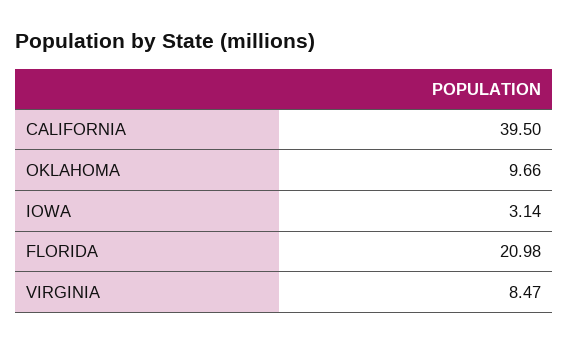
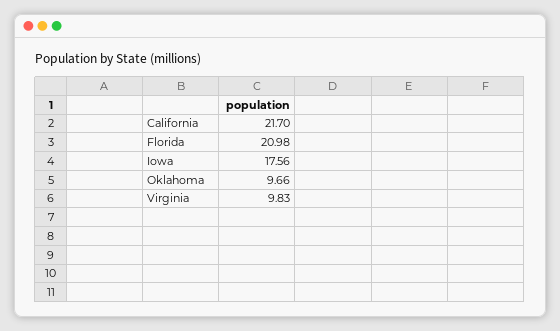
  {
-   "CALIFORNIA": 39.5,
+   "CALIFORNIA": 21.7,
    "OKLAHOMA": 9.66,
-   "IOWA": 3.14,
+   "IOWA": 17.56,
    "FLORIDA": 20.98,
-   "VIRGINIA": 8.47
+   "VIRGINIA": 9.83
  }

